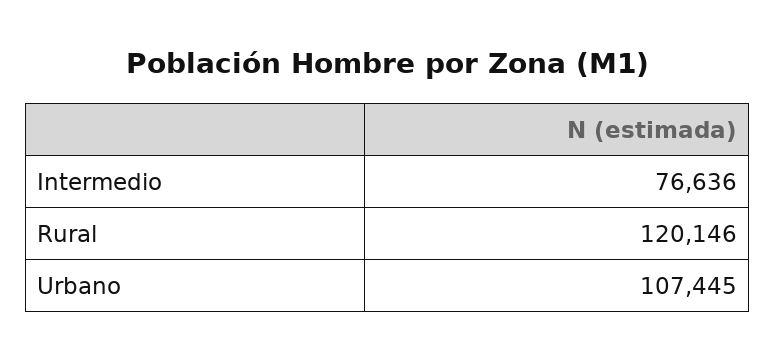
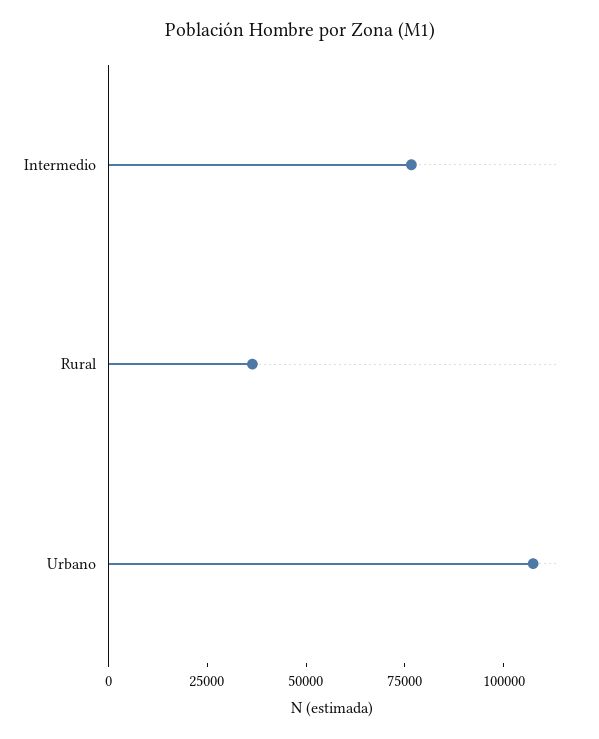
  {
    "Intermedio": 76636,
-   "Rural": 120146,
+   "Rural": 35000,
    "Urbano": 107445
  }

